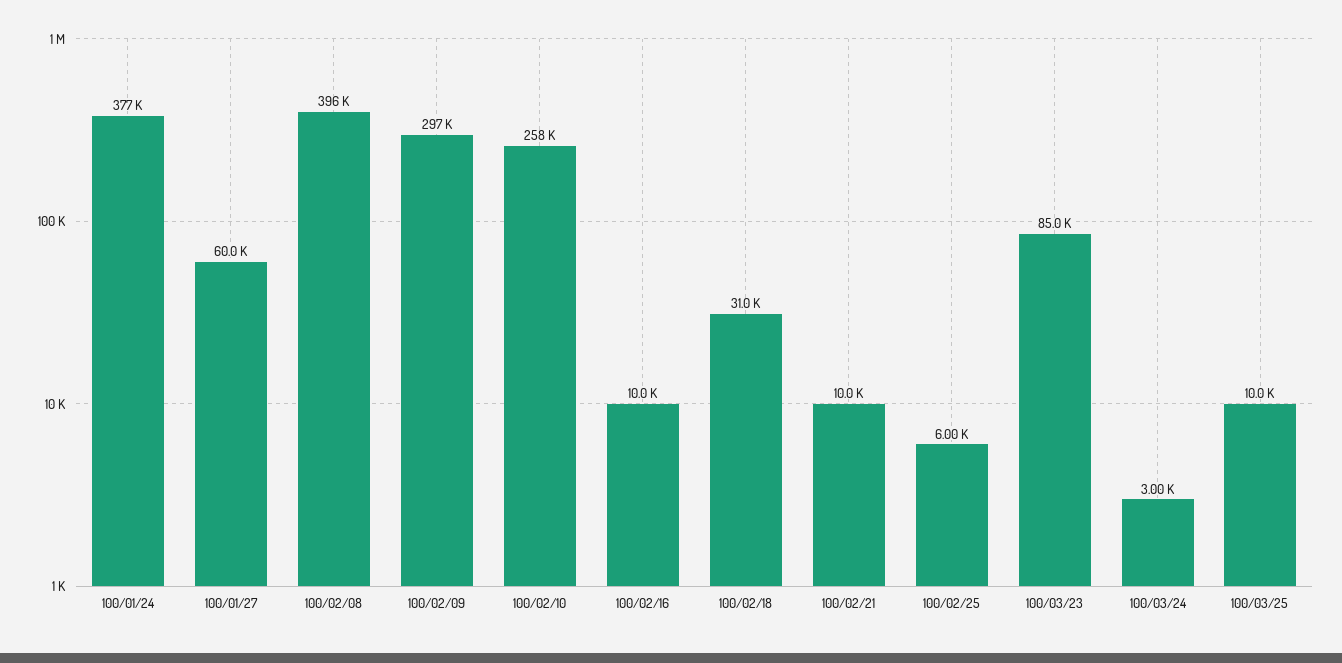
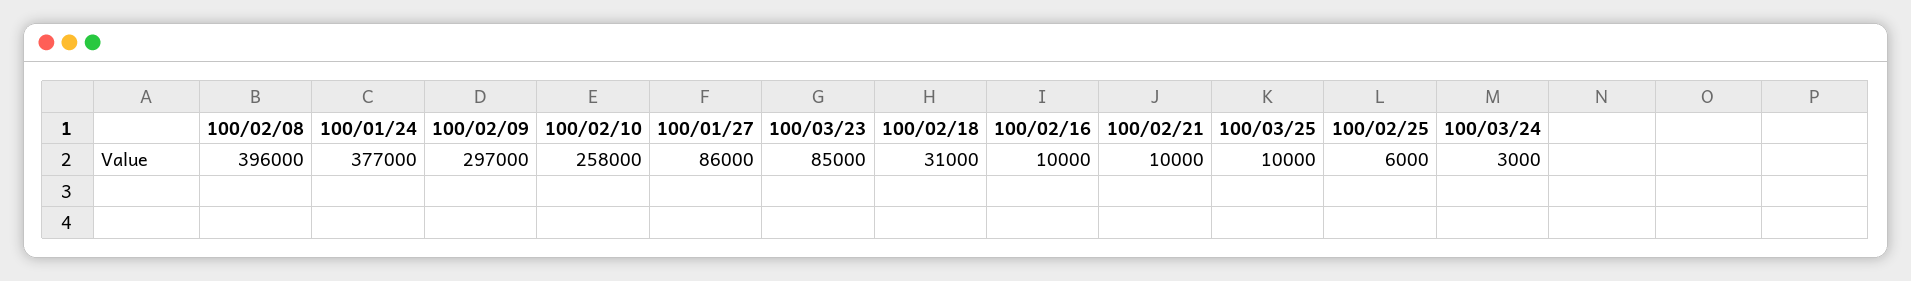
  {
    "100/01/24": 377000,
-   "100/01/27": 60000,
+   "100/01/27": 86000,
    "100/02/08": 396000,
    "100/02/09": 297000,
    "100/02/10": 258000,
    "100/02/16": 10000,
    "100/02/18": 31000,
    "100/02/21": 10000,
    "100/02/25": 6000,
    "100/03/23": 85000,
    "100/03/24": 3000,
    "100/03/25": 10000
  }

